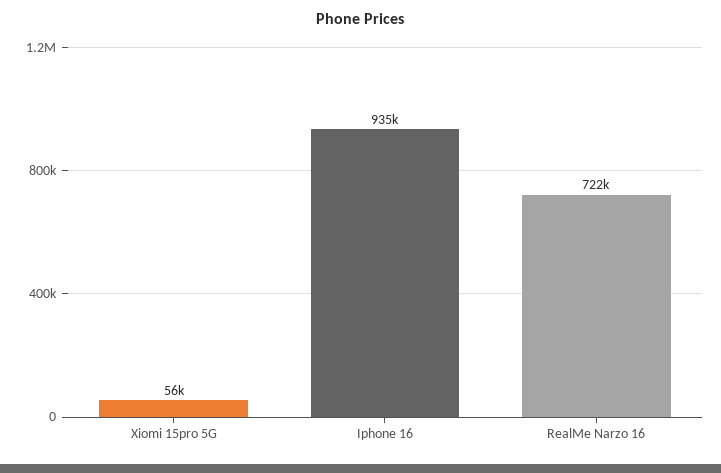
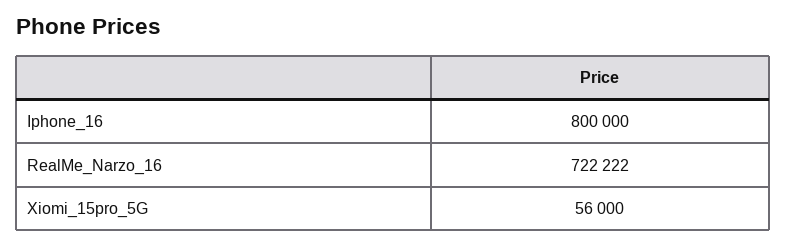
  {
    "Xiomi 15pro 5G": 56000,
-   "Iphone 16": 935000,
+   "Iphone 16": 800000,
    "RealMe Narzo 16": 722222
  }

